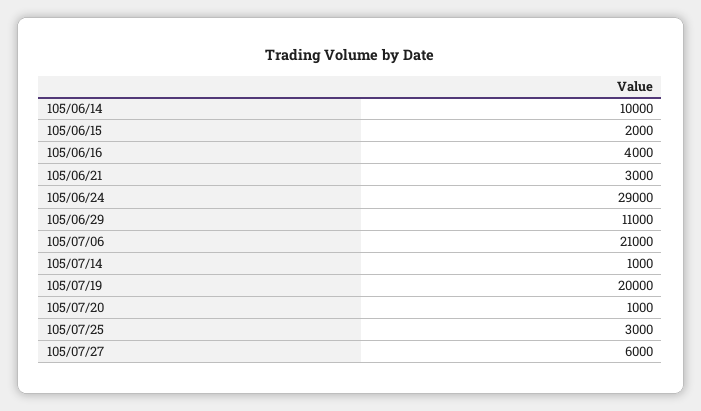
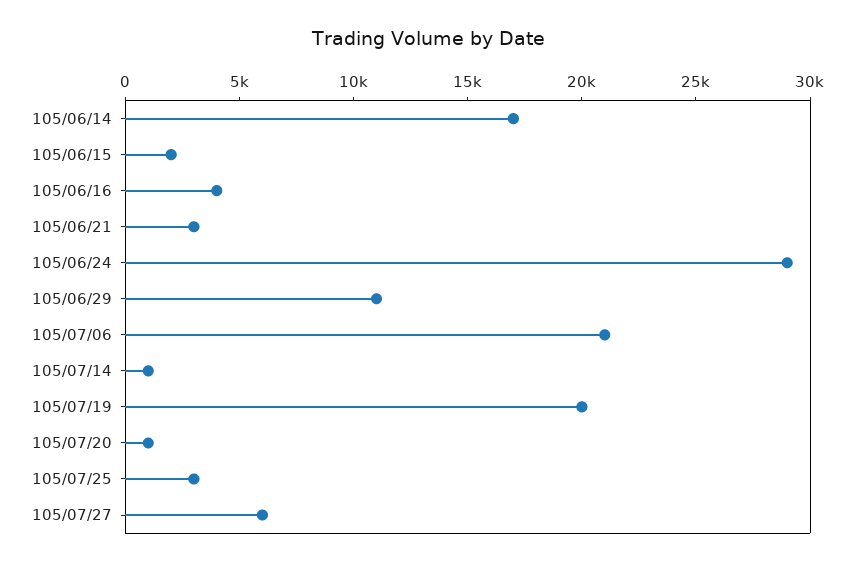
  {
-   "105/06/14": 10000,
+   "105/06/14": 17000,
    "105/06/15": 2000,
    "105/06/16": 4000,
    "105/06/21": 3000,
    "105/06/24": 29000,
    "105/06/29": 11000,
    "105/07/06": 21000,
    "105/07/14": 1000,
    "105/07/19": 20000,
    "105/07/20": 1000,
    "105/07/25": 3000,
    "105/07/27": 6000
  }

